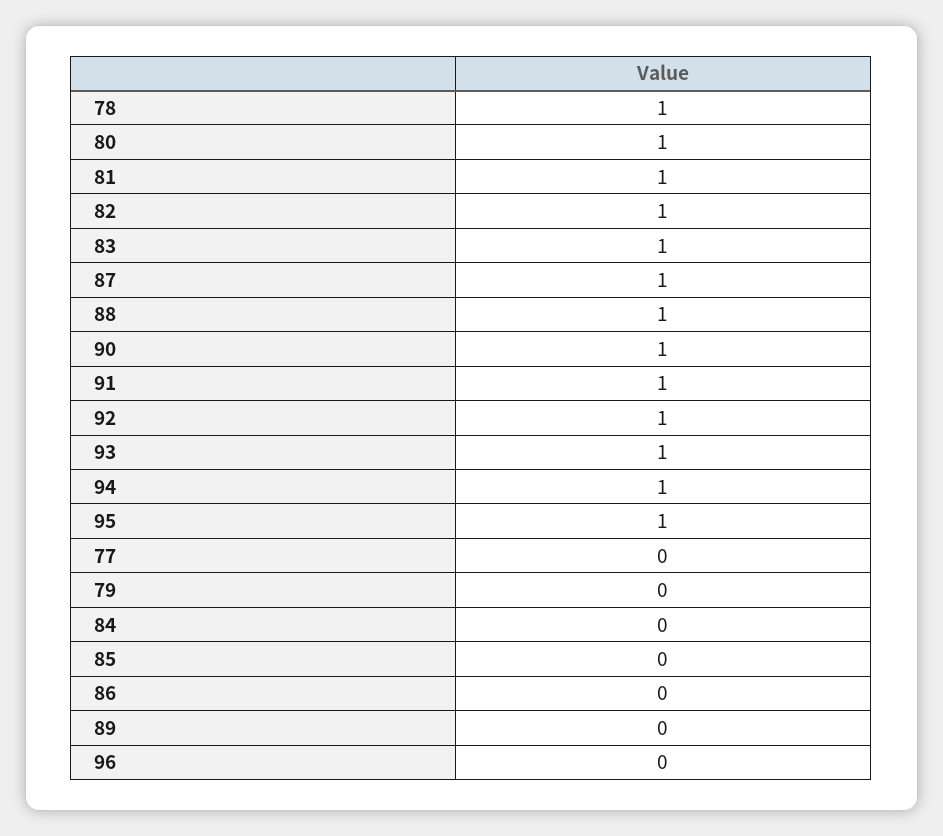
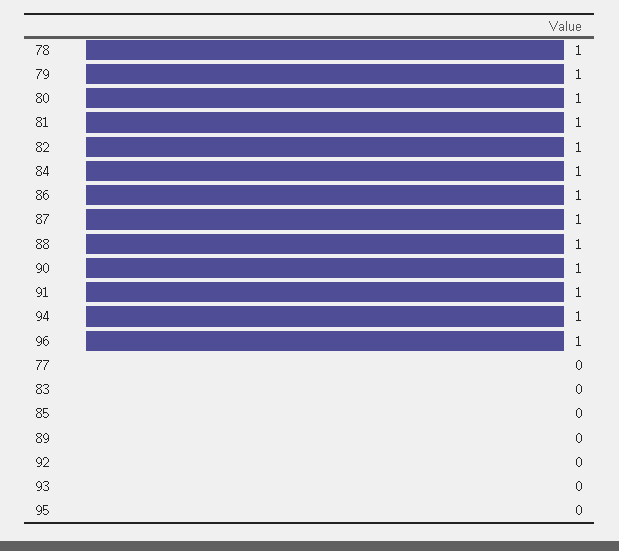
  {
    "78": 1,
    "80": 1,
    "81": 1,
    "82": 1,
-   "83": 1,
+   "83": 0,
    "87": 1,
    "88": 1,
    "90": 1,
    "91": 1,
-   "92": 1,
+   "92": 0,
-   "93": 1,
+   "93": 0,
    "94": 1,
-   "95": 1,
+   "95": 0,
    "77": 0,
-   "79": 0,
+   "79": 1,
-   "84": 0,
+   "84": 1,
    "85": 0,
-   "86": 0,
+   "86": 1,
    "89": 0,
-   "96": 0
+   "96": 1
  }

